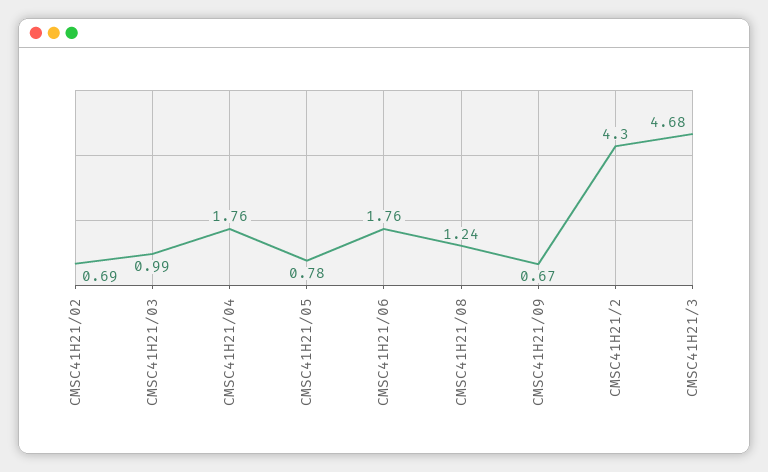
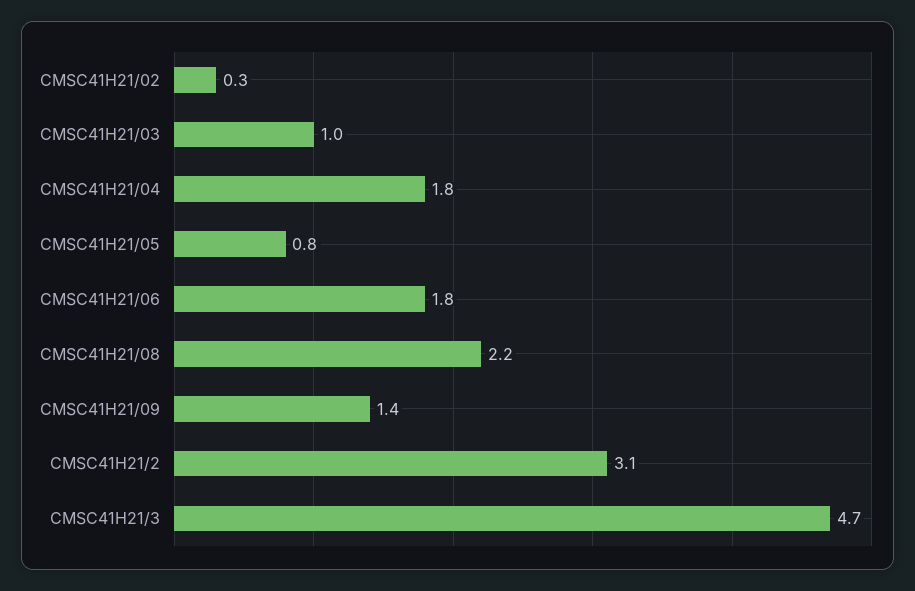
  {
-   "CMSC41H21/02": 0.69,
+   "CMSC41H21/02": 0.3,
    "CMSC41H21/03": 0.99,
    "CMSC41H21/04": 1.76,
    "CMSC41H21/05": 0.78,
    "CMSC41H21/06": 1.76,
-   "CMSC41H21/08": 1.24,
+   "CMSC41H21/08": 2.2,
-   "CMSC41H21/09": 0.67,
+   "CMSC41H21/09": 1.4,
-   "CMSC41H21/2": 4.3,
+   "CMSC41H21/2": 3.1,
    "CMSC41H21/3": 4.68
  }

